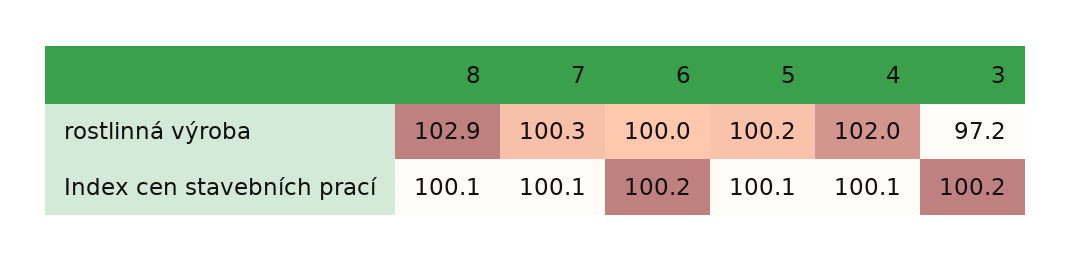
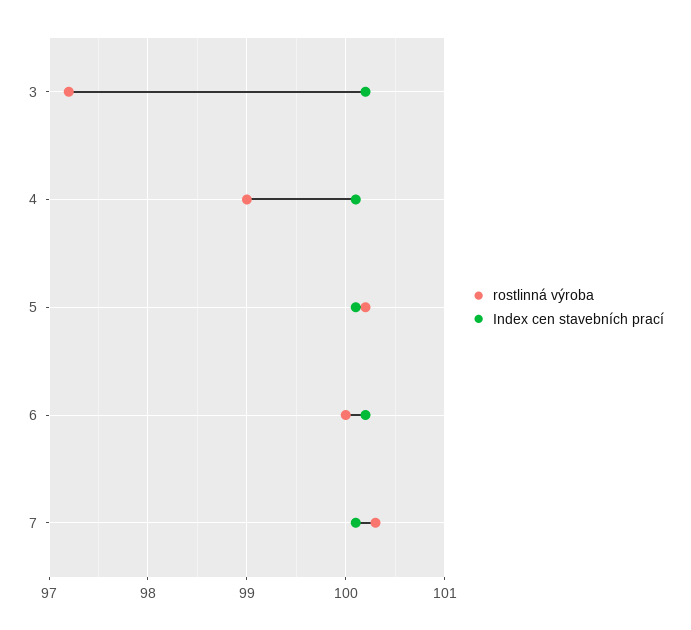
  {
    "rostlinná výroba": {
-     "8": 102.9,
      "7": 100.3,
      "6": 100,
      "5": 100.2,
-     "4": 102,
+     "4": 99,
      "3": 97.2
    },
    "Index cen stavebních prací": {
-     "8": 100.1,
      "7": 100.1,
      "6": 100.2,
      "5": 100.1,
      "4": 100.1,
      "3": 100.2
    }
  }

